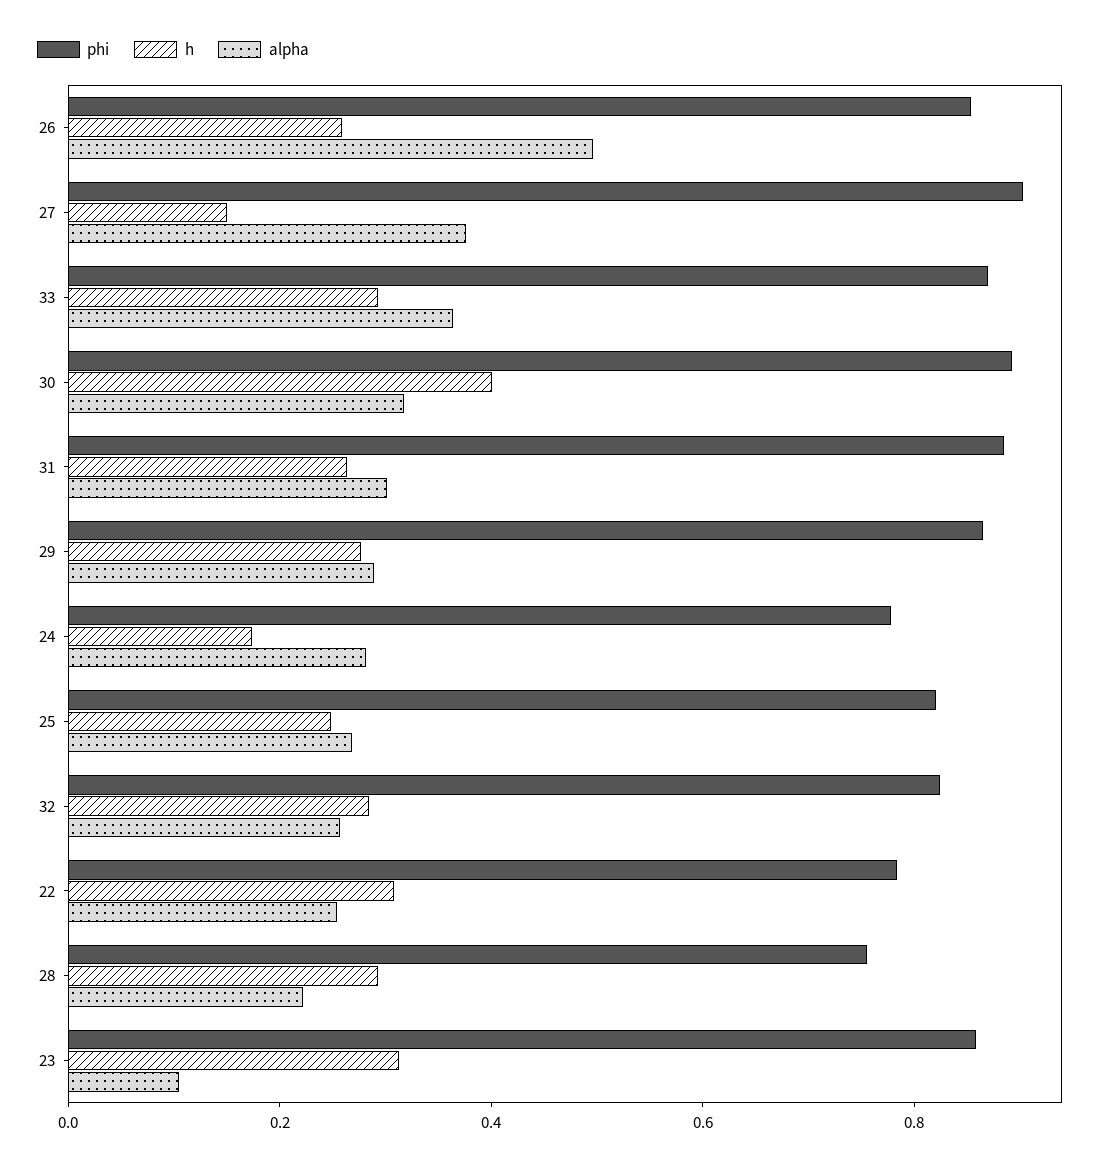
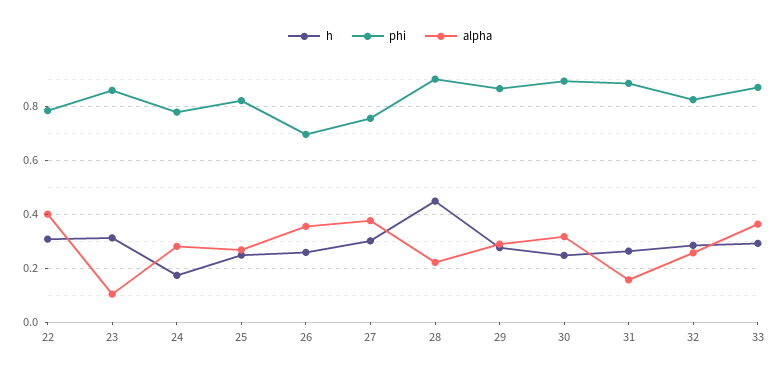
  {
    "phi": {
-     "26": 0.85,
+     "26": 0.7,
-     "27": 0.9,
+     "27": 0.75,
      "33": 0.875,
      "30": 0.9,
      "31": 0.875,
      "29": 0.875,
      "24": 0.775,
      "25": 0.825,
      "32": 0.825,
      "22": 0.775,
-     "28": 0.75,
+     "28": 0.9,
      "23": 0.85
    },
    "h": {
      "26": 0.25,
-     "27": 0.15,
+     "27": 0.3,
      "33": 0.3,
-     "30": 0.4,
+     "30": 0.25,
      "31": 0.275,
      "29": 0.275,
      "24": 0.175,
      "25": 0.25,
      "32": 0.275,
      "22": 0.3,
-     "28": 0.3,
+     "28": 0.45,
      "23": 0.3
    },
    "alpha": {
-     "26": 0.5,
+     "26": 0.35,
      "27": 0.375,
      "33": 0.375,
      "30": 0.325,
-     "31": 0.3,
+     "31": 0.15,
      "29": 0.3,
      "24": 0.275,
      "25": 0.275,
      "32": 0.25,
-     "22": 0.25,
+     "22": 0.4,
      "28": 0.225,
      "23": 0.1
    }
  }

